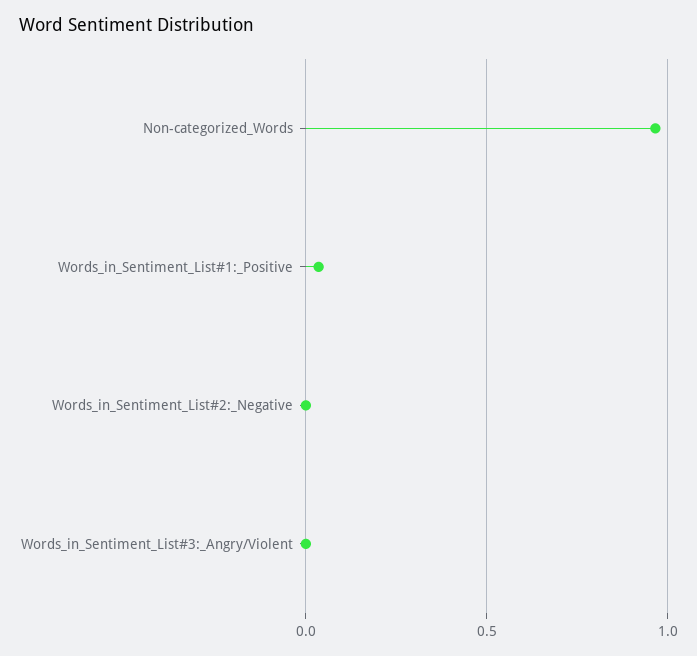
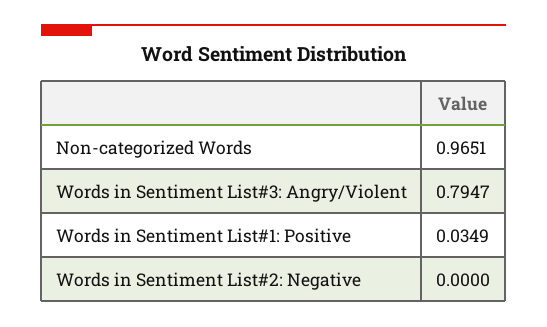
  {
    "Non-categorized_Words": 0.9651,
    "Words_in_Sentiment_List#1:_Positive": 0.0349,
    "Words_in_Sentiment_List#2:_Negative": 0,
-   "Words_in_Sentiment_List#3:_Angry/Violent": 0
+   "Words_in_Sentiment_List#3:_Angry/Violent": 0.7947
  }

